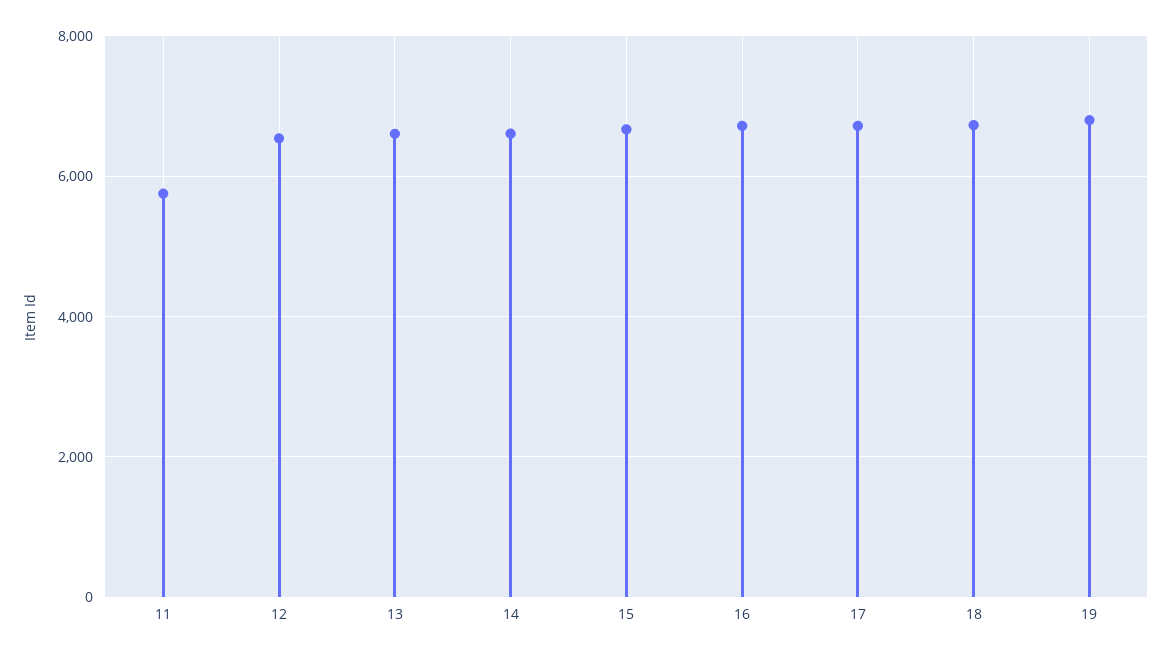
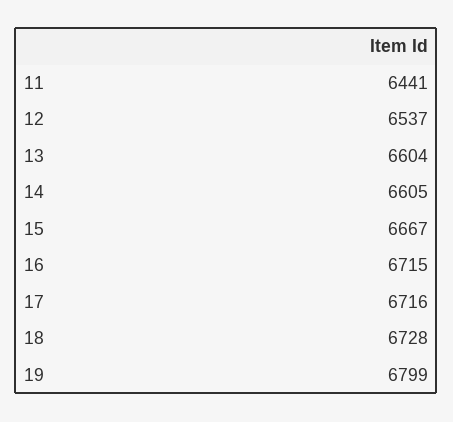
  {
-   "11": 5800,
+   "11": 6441,
    "12": 6537,
    "13": 6604,
    "14": 6605,
    "15": 6667,
    "16": 6715,
    "17": 6716,
    "18": 6728,
    "19": 6799
  }

